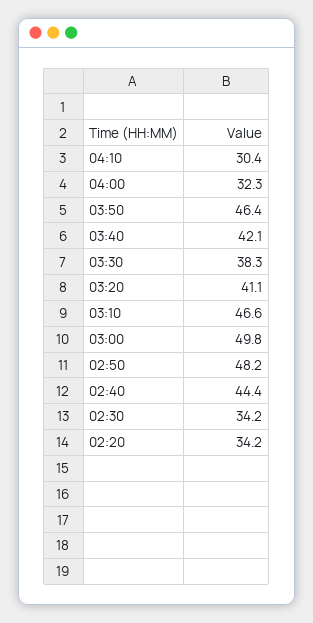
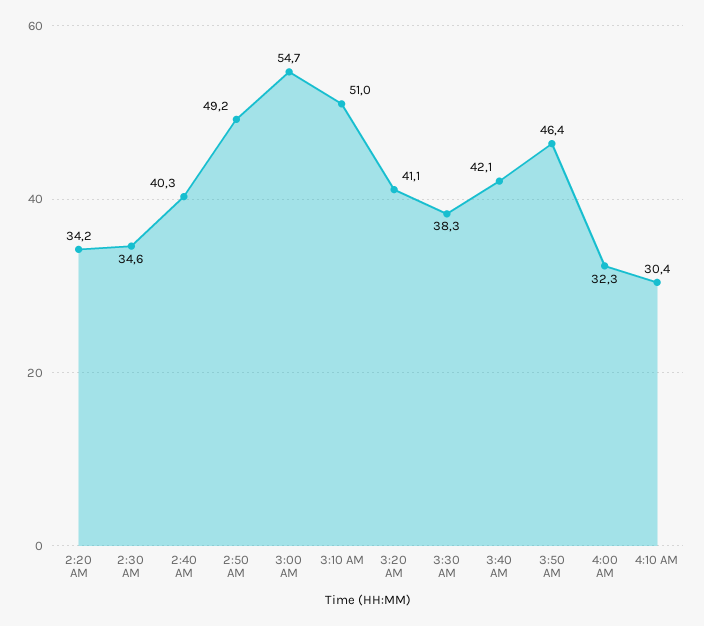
  {
    "04:10": 30.4,
    "04:00": 32.3,
    "03:50": 46.4,
    "03:40": 42.1,
    "03:30": 38.3,
    "03:20": 41.1,
-   "03:10": 46.6,
+   "03:10": 51,
-   "03:00": 49.8,
+   "03:00": 54.7,
-   "02:50": 48.2,
+   "02:50": 49.2,
-   "02:40": 44.4,
+   "02:40": 40.3,
-   "02:30": 34.2,
+   "02:30": 34.6,
    "02:20": 34.2
  }

